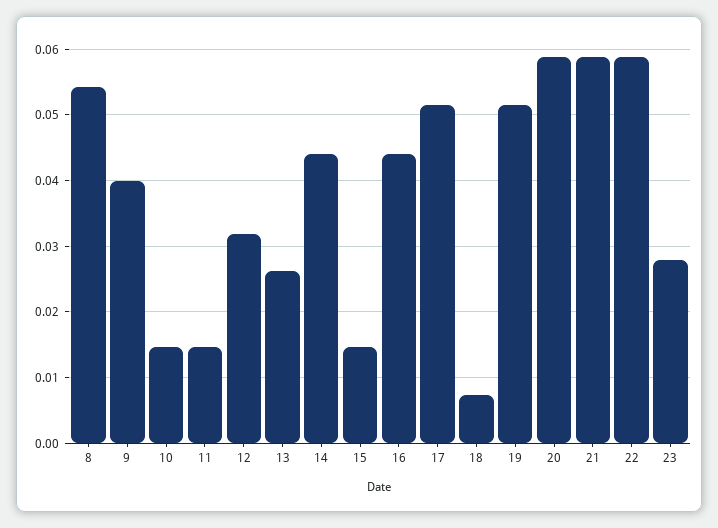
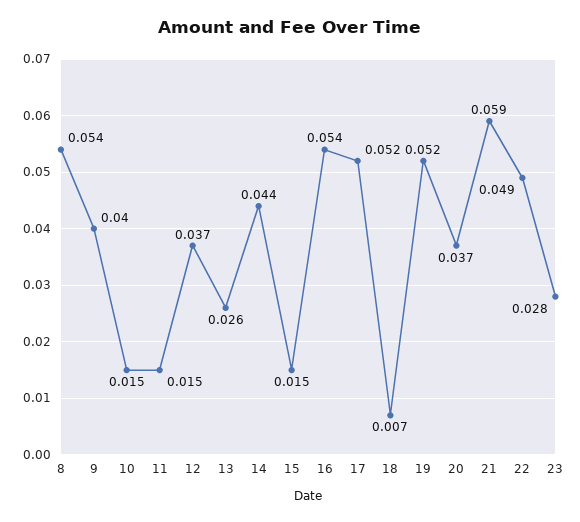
  {
    "8": 0.054,
    "9": 0.04,
    "10": 0.015,
    "11": 0.015,
-   "12": 0.032,
+   "12": 0.037,
    "13": 0.026,
    "14": 0.044,
    "15": 0.015,
-   "16": 0.044,
+   "16": 0.054,
    "17": 0.052,
    "18": 0.007,
    "19": 0.052,
-   "20": 0.059,
+   "20": 0.037,
    "21": 0.059,
-   "22": 0.059,
+   "22": 0.049,
    "23": 0.028
  }

